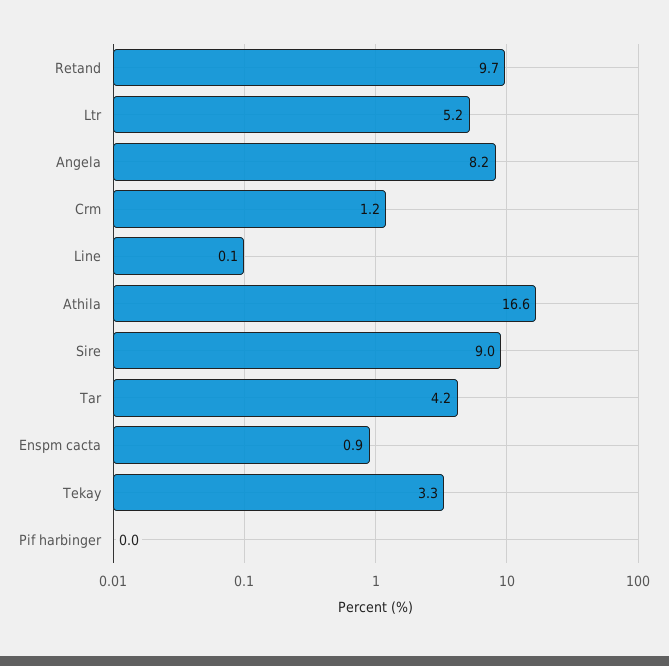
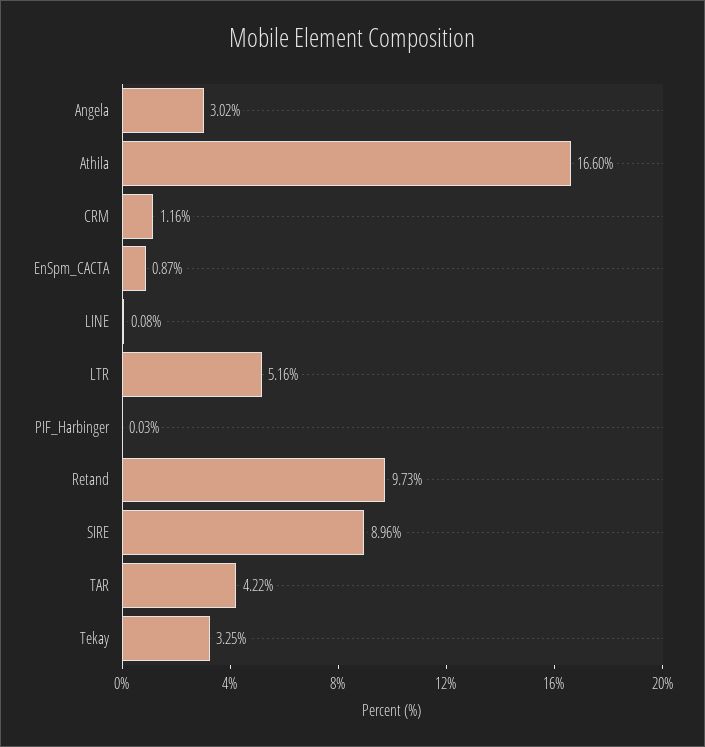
  {
    "Retand": 9.73,
    "Ltr": 5.16,
-   "Angela": 8.2,
+   "Angela": 3.02,
    "Crm": 1.16,
    "Line": 0.08,
    "Athila": 16.6,
    "Sire": 8.96,
    "Tar": 4.22,
    "Enspm cacta": 0.87,
    "Tekay": 3.25,
    "Pif harbinger": 0.03
  }

